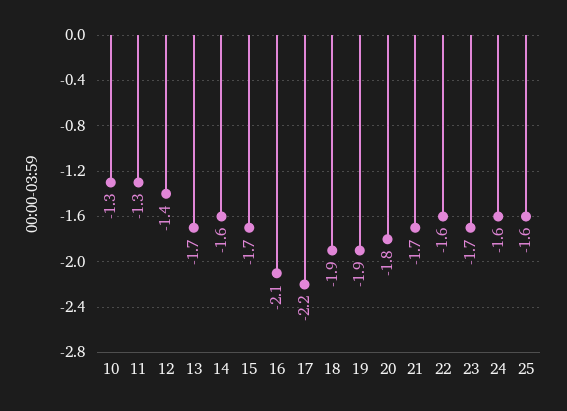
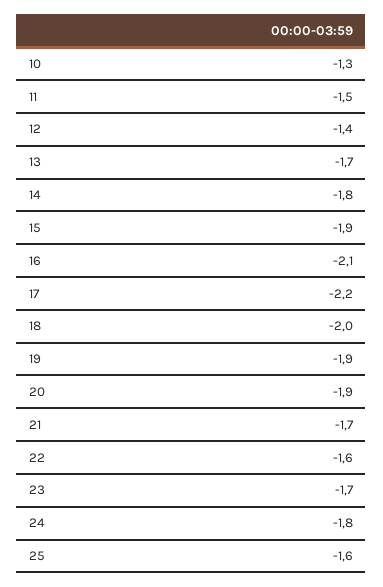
  {
    "10": -1.3,
-   "11": -1.3,
+   "11": -1.5,
    "12": -1.4,
    "13": -1.7,
-   "14": -1.6,
+   "14": -1.8,
-   "15": -1.7,
+   "15": -1.9,
    "16": -2.1,
    "17": -2.2,
-   "18": -1.9,
+   "18": -2,
    "19": -1.9,
-   "20": -1.8,
+   "20": -1.9,
    "21": -1.7,
    "22": -1.6,
    "23": -1.7,
-   "24": -1.6,
+   "24": -1.8,
    "25": -1.6
  }

